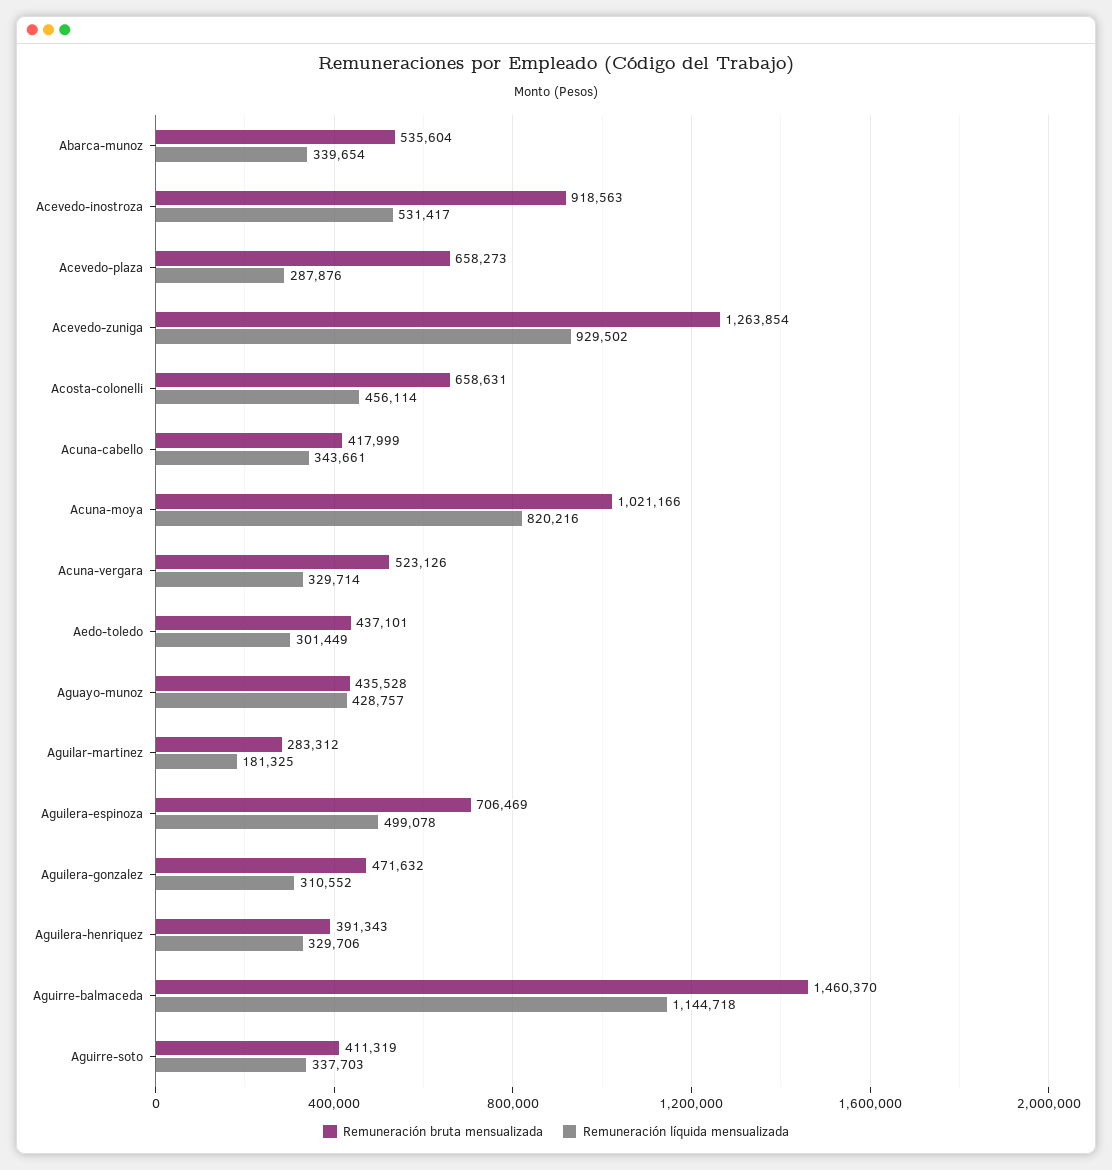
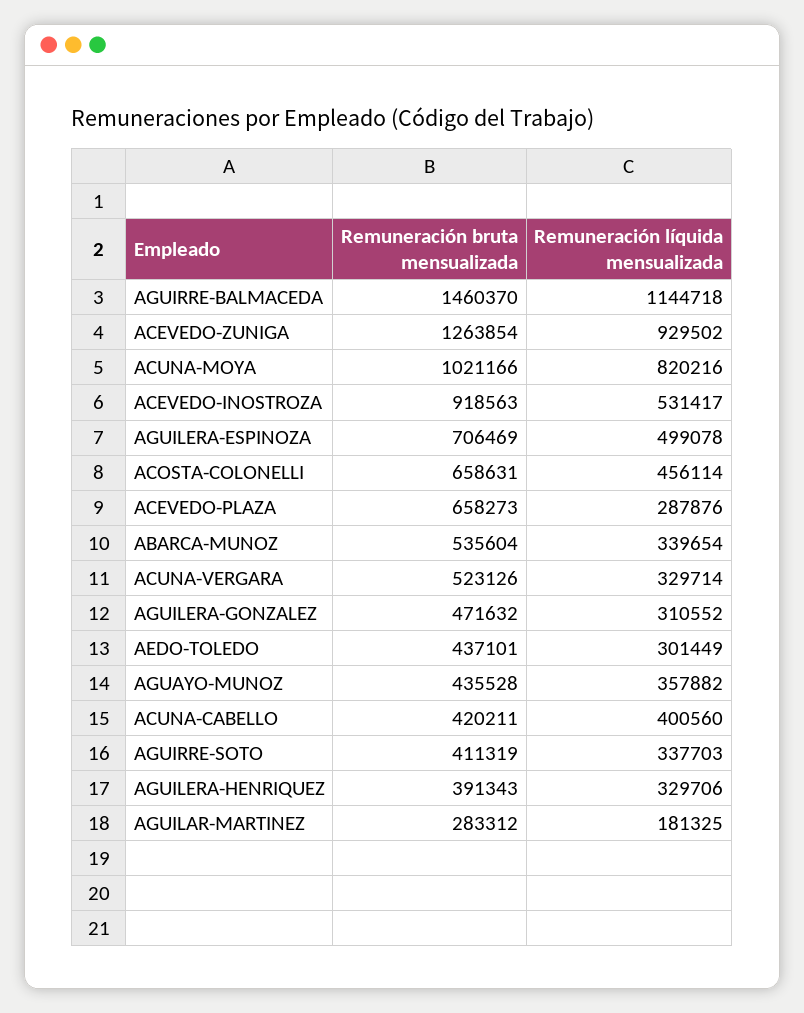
  {
    "Remuneración bruta mensualizada": {
      "Abarca-munoz": 535604,
      "Acevedo-inostroza": 918563,
      "Acevedo-plaza": 658273,
      "Acevedo-zuniga": 1263854,
      "Acosta-colonelli": 658631,
-     "Acuna-cabello": 417999,
+     "Acuna-cabello": 420211,
      "Acuna-moya": 1021166,
      "Acuna-vergara": 523126,
      "Aedo-toledo": 437101,
      "Aguayo-munoz": 435528,
      "Aguilar-martinez": 283312,
      "Aguilera-espinoza": 706469,
      "Aguilera-gonzalez": 471632,
      "Aguilera-henriquez": 391343,
      "Aguirre-balmaceda": 1460370,
      "Aguirre-soto": 411319
    },
    "Remuneración líquida mensualizada": {
      "Abarca-munoz": 339654,
      "Acevedo-inostroza": 531417,
      "Acevedo-plaza": 287876,
      "Acevedo-zuniga": 929502,
      "Acosta-colonelli": 456114,
-     "Acuna-cabello": 343661,
+     "Acuna-cabello": 400560,
      "Acuna-moya": 820216,
      "Acuna-vergara": 329714,
      "Aedo-toledo": 301449,
-     "Aguayo-munoz": 428757,
+     "Aguayo-munoz": 357882,
      "Aguilar-martinez": 181325,
      "Aguilera-espinoza": 499078,
      "Aguilera-gonzalez": 310552,
      "Aguilera-henriquez": 329706,
      "Aguirre-balmaceda": 1144718,
      "Aguirre-soto": 337703
    }
  }

